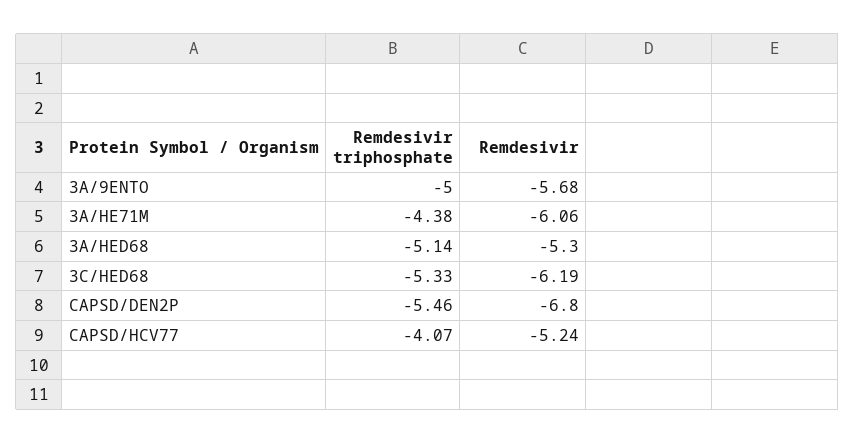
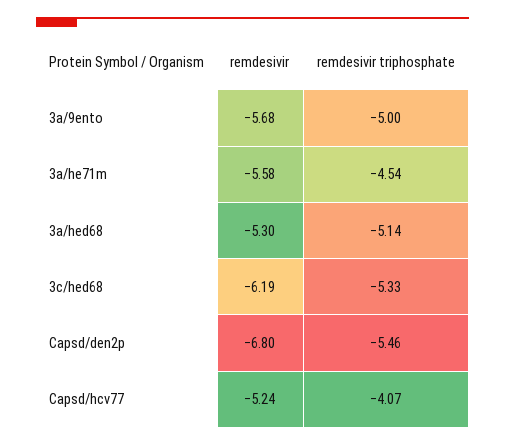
  {
    "Remdesivir triphosphate": {
      "3A/9ENTO": -5,
-     "3A/HE71M": -4.38,
+     "3A/HE71M": -4.54,
      "3A/HED68": -5.14,
      "3C/HED68": -5.33,
      "CAPSD/DEN2P": -5.46,
      "CAPSD/HCV77": -4.07
    },
    "Remdesivir": {
      "3A/9ENTO": -5.68,
-     "3A/HE71M": -6.06,
+     "3A/HE71M": -5.58,
      "3A/HED68": -5.3,
      "3C/HED68": -6.19,
      "CAPSD/DEN2P": -6.8,
      "CAPSD/HCV77": -5.24
    }
  }

